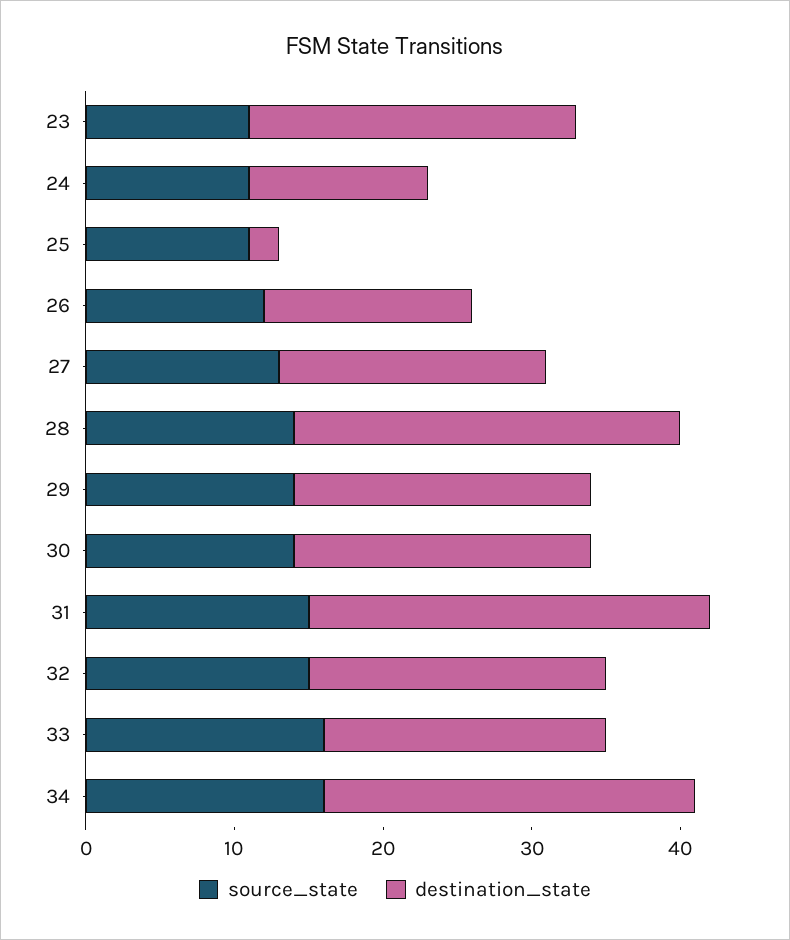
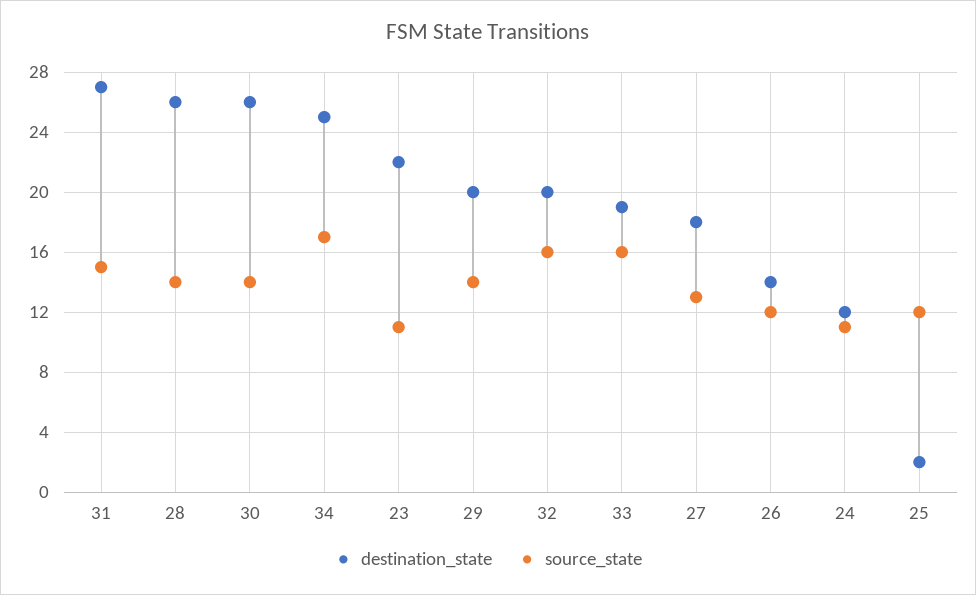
  {
    "source_state": {
      "23": 11,
      "24": 11,
-     "25": 11,
+     "25": 12,
      "26": 12,
      "27": 13,
      "28": 14,
      "29": 14,
      "30": 14,
      "31": 15,
-     "32": 15,
+     "32": 16,
      "33": 16,
-     "34": 16
+     "34": 17
    },
    "destination_state": {
      "23": 22,
      "24": 12,
      "25": 2,
      "26": 14,
      "27": 18,
      "28": 26,
      "29": 20,
-     "30": 20,
+     "30": 26,
      "31": 27,
      "32": 20,
      "33": 19,
      "34": 25
    }
  }

